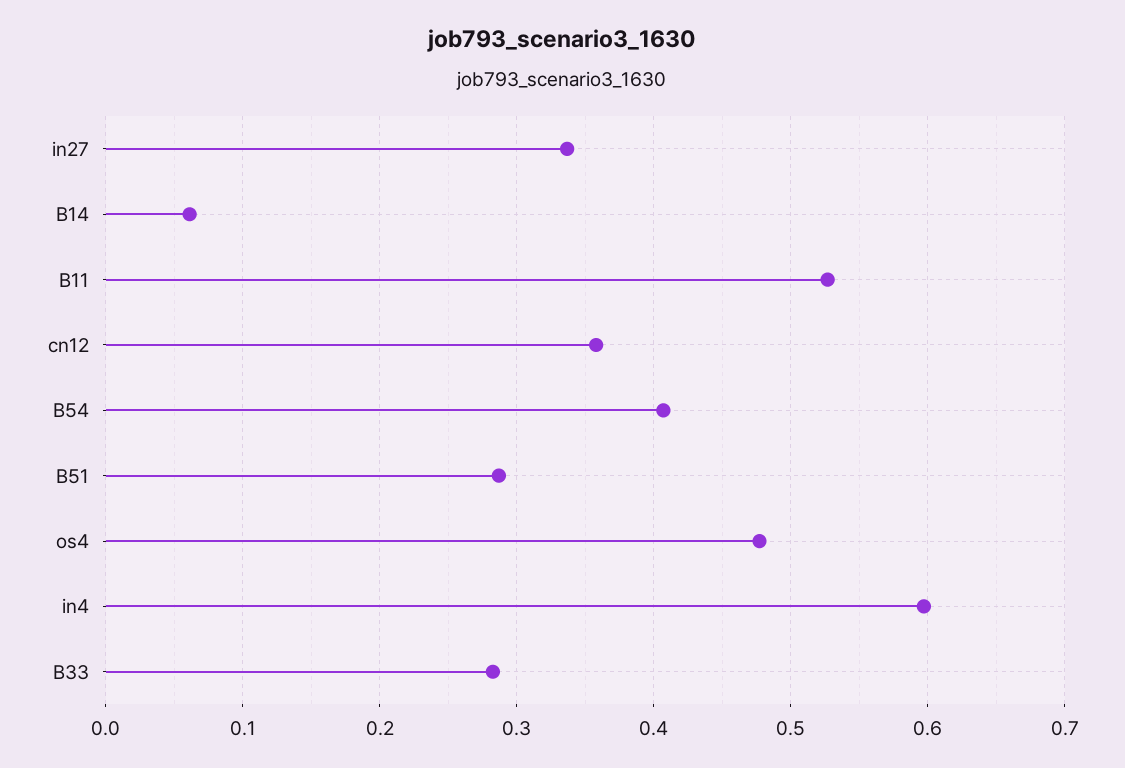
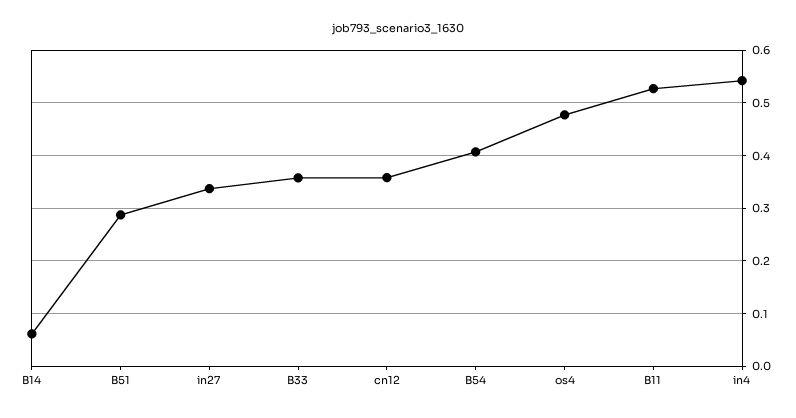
  {
    "in27": 0.34,
    "B14": 0.06,
    "B11": 0.53,
    "cn12": 0.36,
    "B54": 0.41,
    "B51": 0.29,
    "os4": 0.48,
-   "in4": 0.6,
+   "in4": 0.54,
-   "B33": 0.28
+   "B33": 0.36
  }

